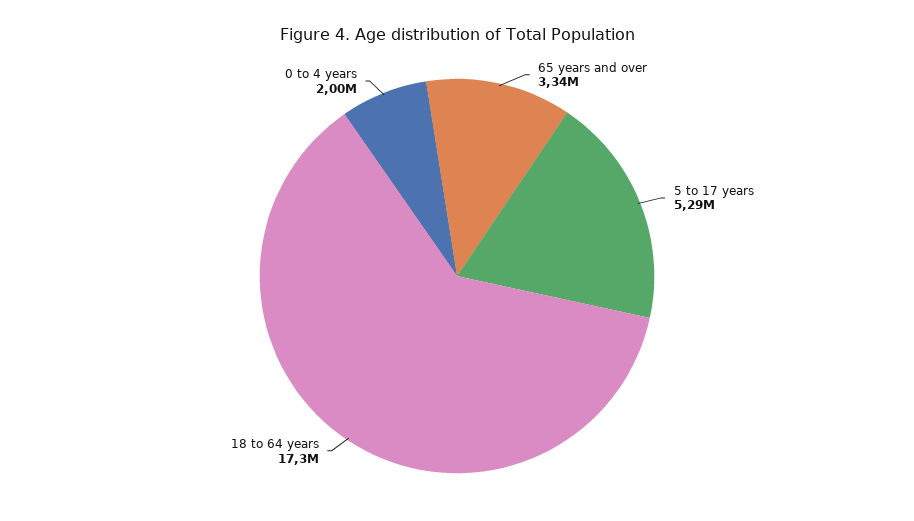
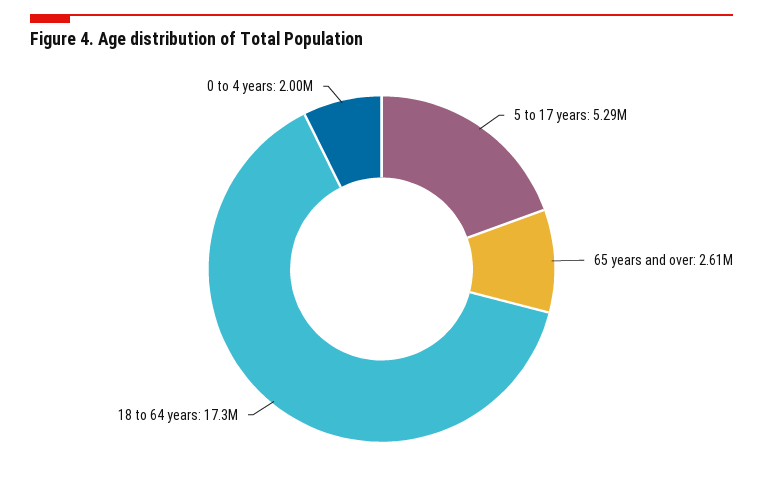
  {
-   "65 years and over": 3340000,
+   "65 years and over": 2610000,
    "5 to 17 years": 5290000,
    "18 to 64 years": 17300000,
    "0 to 4 years": 2000000
  }

